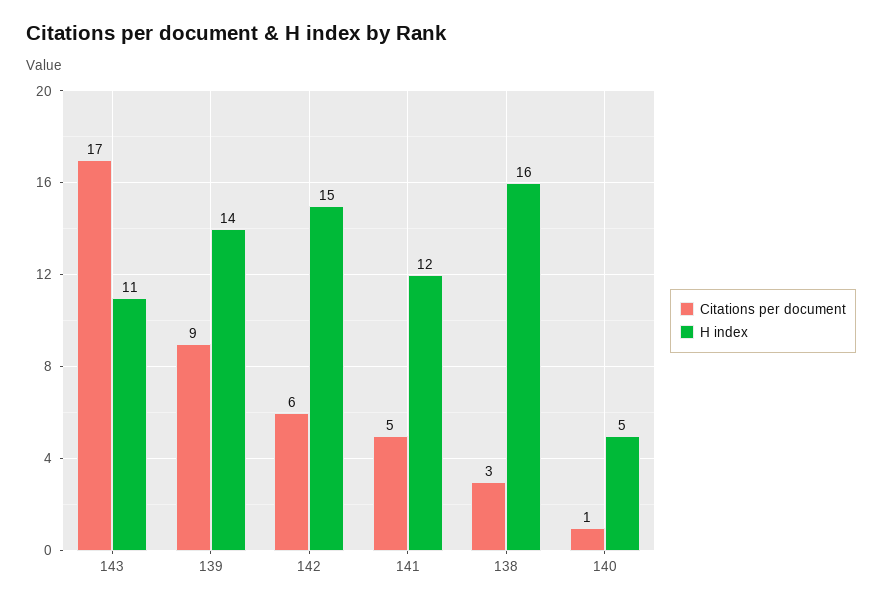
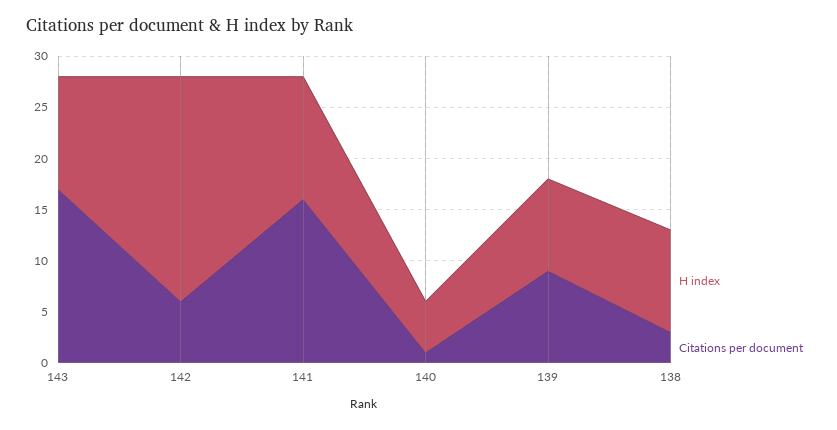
  {
    "Citations per document": {
      "143": 17,
      "139": 9,
      "142": 6,
-     "141": 5,
+     "141": 16,
      "138": 3,
      "140": 1
    },
    "H index": {
      "143": 11,
-     "139": 14,
+     "139": 9,
-     "142": 15,
+     "142": 22,
      "141": 12,
-     "138": 16,
+     "138": 10,
      "140": 5
    }
  }

